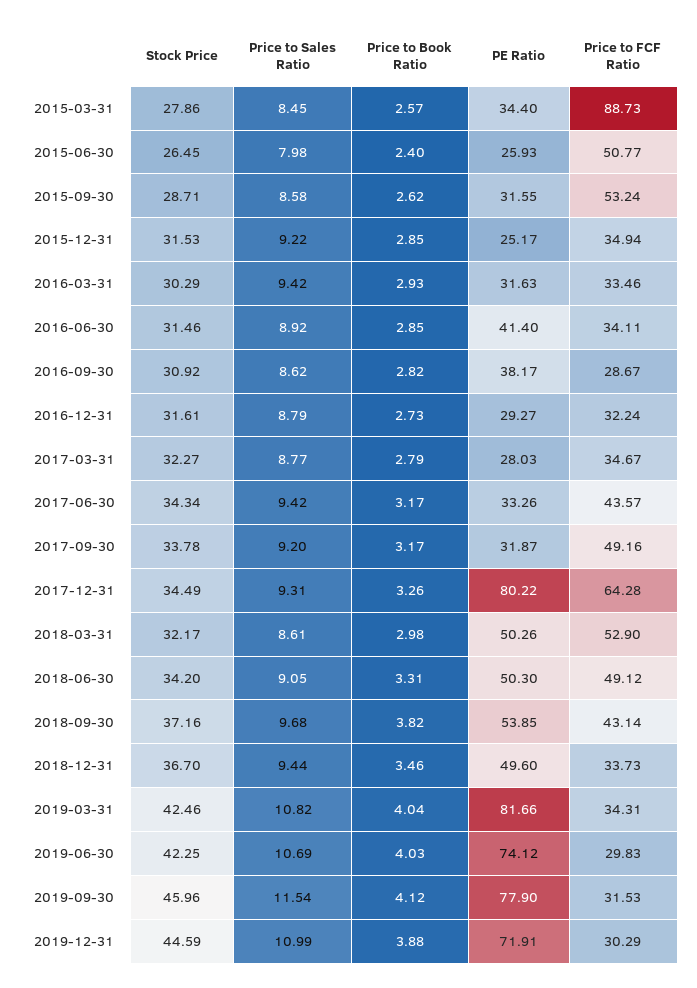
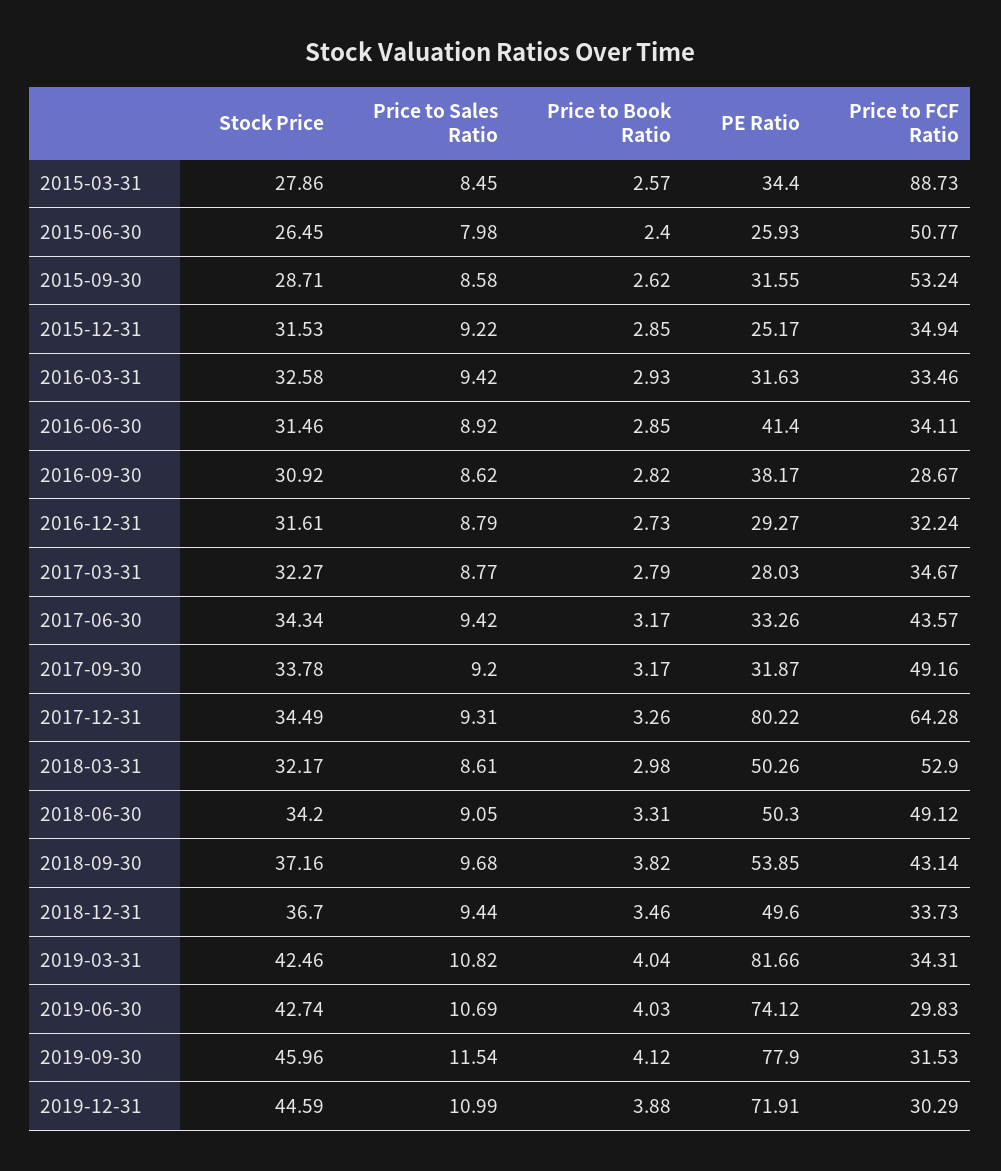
  {
    "Stock Price": {
      "2015-03-31": 27.86,
      "2015-06-30": 26.45,
      "2015-09-30": 28.71,
      "2015-12-31": 31.53,
-     "2016-03-31": 30.29,
+     "2016-03-31": 32.58,
      "2016-06-30": 31.46,
      "2016-09-30": 30.92,
      "2016-12-31": 31.61,
      "2017-03-31": 32.27,
      "2017-06-30": 34.34,
      "2017-09-30": 33.78,
      "2017-12-31": 34.49,
      "2018-03-31": 32.17,
      "2018-06-30": 34.2,
      "2018-09-30": 37.16,
      "2018-12-31": 36.7,
      "2019-03-31": 42.46,
-     "2019-06-30": 42.25,
+     "2019-06-30": 42.74,
      "2019-09-30": 45.96,
      "2019-12-31": 44.59
    },
    "Price to Sales Ratio": {
      "2015-03-31": 8.45,
      "2015-06-30": 7.98,
      "2015-09-30": 8.58,
      "2015-12-31": 9.22,
      "2016-03-31": 9.42,
      "2016-06-30": 8.92,
      "2016-09-30": 8.62,
      "2016-12-31": 8.79,
      "2017-03-31": 8.77,
      "2017-06-30": 9.42,
      "2017-09-30": 9.2,
      "2017-12-31": 9.31,
      "2018-03-31": 8.61,
      "2018-06-30": 9.05,
      "2018-09-30": 9.68,
      "2018-12-31": 9.44,
      "2019-03-31": 10.82,
      "2019-06-30": 10.69,
      "2019-09-30": 11.54,
      "2019-12-31": 10.99
    },
    "Price to Book Ratio": {
      "2015-03-31": 2.57,
      "2015-06-30": 2.4,
      "2015-09-30": 2.62,
      "2015-12-31": 2.85,
      "2016-03-31": 2.93,
      "2016-06-30": 2.85,
      "2016-09-30": 2.82,
      "2016-12-31": 2.73,
      "2017-03-31": 2.79,
      "2017-06-30": 3.17,
      "2017-09-30": 3.17,
      "2017-12-31": 3.26,
      "2018-03-31": 2.98,
      "2018-06-30": 3.31,
      "2018-09-30": 3.82,
      "2018-12-31": 3.46,
      "2019-03-31": 4.04,
      "2019-06-30": 4.03,
      "2019-09-30": 4.12,
      "2019-12-31": 3.88
    },
    "PE Ratio": {
      "2015-03-31": 34.4,
      "2015-06-30": 25.93,
      "2015-09-30": 31.55,
      "2015-12-31": 25.17,
      "2016-03-31": 31.63,
      "2016-06-30": 41.4,
      "2016-09-30": 38.17,
      "2016-12-31": 29.27,
      "2017-03-31": 28.03,
      "2017-06-30": 33.26,
      "2017-09-30": 31.87,
      "2017-12-31": 80.22,
      "2018-03-31": 50.26,
      "2018-06-30": 50.3,
      "2018-09-30": 53.85,
      "2018-12-31": 49.6,
      "2019-03-31": 81.66,
      "2019-06-30": 74.12,
      "2019-09-30": 77.9,
      "2019-12-31": 71.91
    },
    "Price to FCF Ratio": {
      "2015-03-31": 88.73,
      "2015-06-30": 50.77,
      "2015-09-30": 53.24,
      "2015-12-31": 34.94,
      "2016-03-31": 33.46,
      "2016-06-30": 34.11,
      "2016-09-30": 28.67,
      "2016-12-31": 32.24,
      "2017-03-31": 34.67,
      "2017-06-30": 43.57,
      "2017-09-30": 49.16,
      "2017-12-31": 64.28,
      "2018-03-31": 52.9,
      "2018-06-30": 49.12,
      "2018-09-30": 43.14,
      "2018-12-31": 33.73,
      "2019-03-31": 34.31,
      "2019-06-30": 29.83,
      "2019-09-30": 31.53,
      "2019-12-31": 30.29
    }
  }

